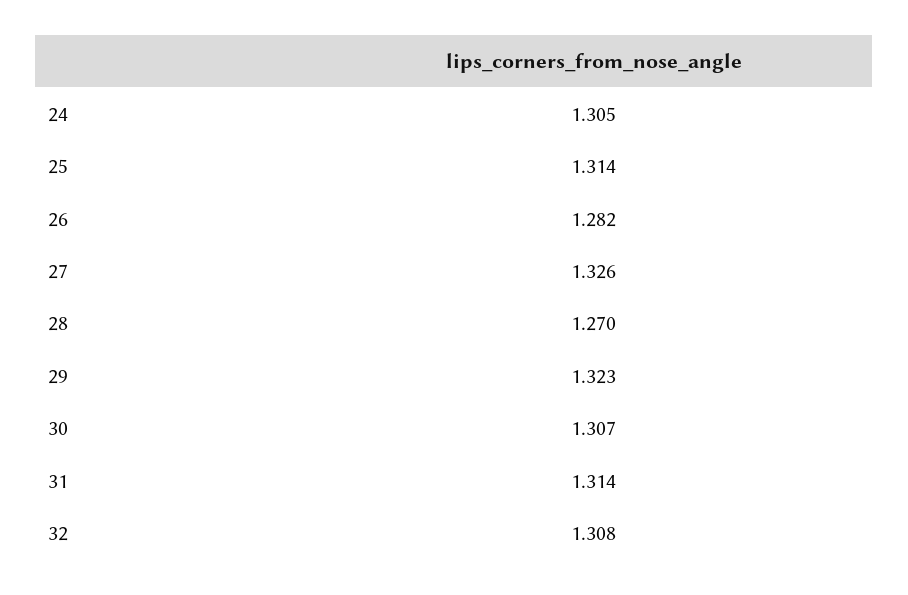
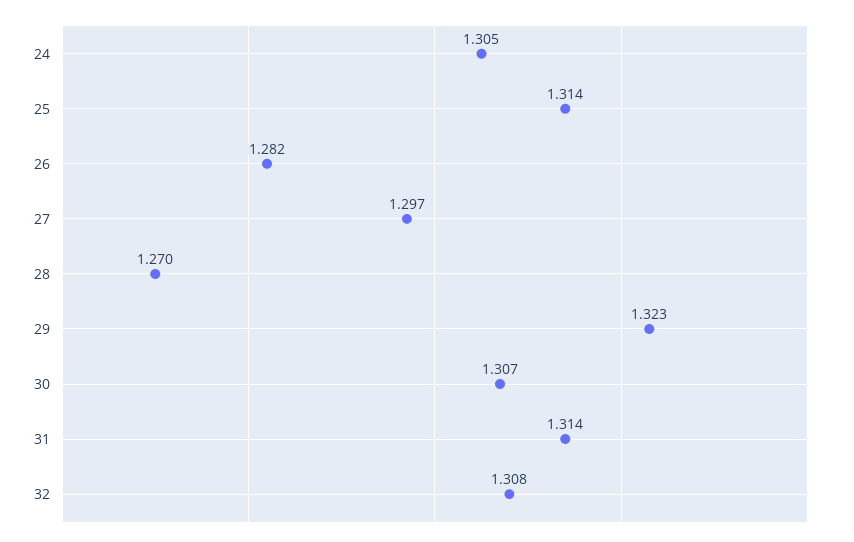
  {
    "24": 1.305,
    "25": 1.314,
    "26": 1.282,
-   "27": 1.326,
+   "27": 1.297,
    "28": 1.27,
    "29": 1.323,
    "30": 1.307,
    "31": 1.314,
    "32": 1.308
  }

